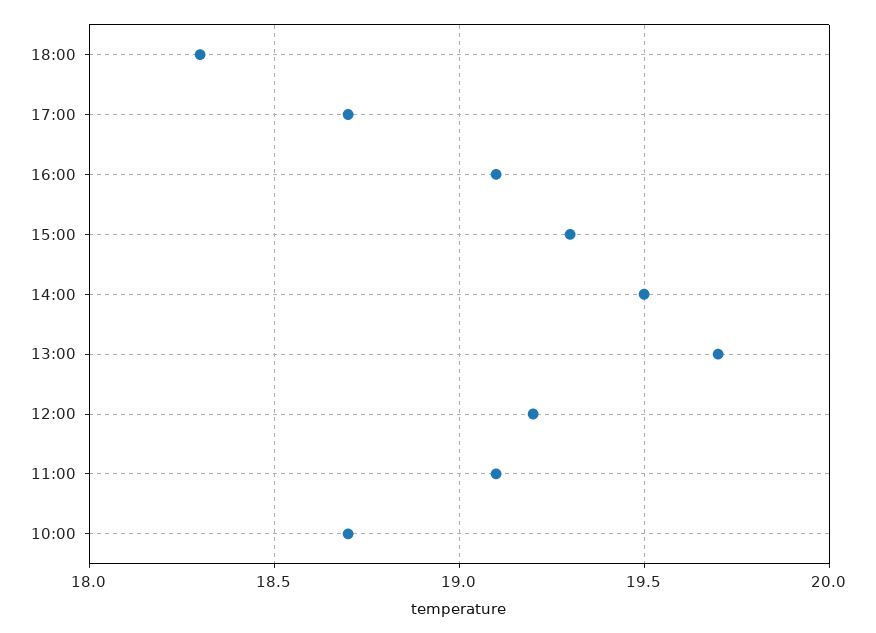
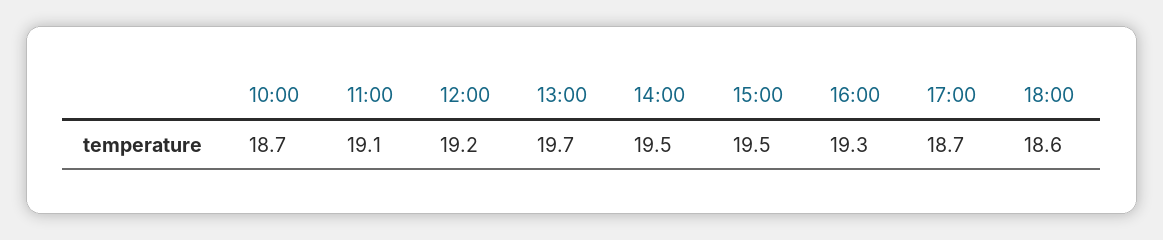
  {
-   "18:00": 18.3,
+   "18:00": 18.6,
    "17:00": 18.7,
-   "16:00": 19.1,
+   "16:00": 19.3,
-   "15:00": 19.3,
+   "15:00": 19.5,
    "14:00": 19.5,
    "13:00": 19.7,
    "12:00": 19.2,
    "11:00": 19.1,
    "10:00": 18.7
  }

